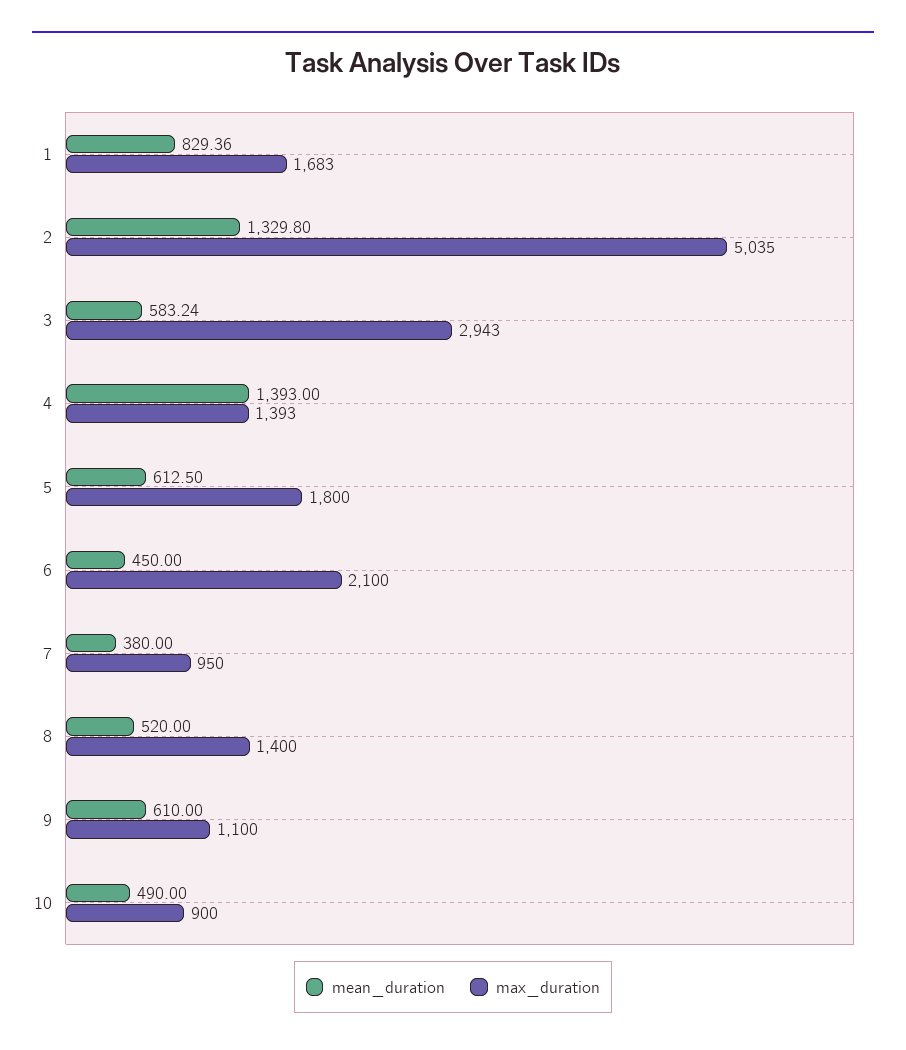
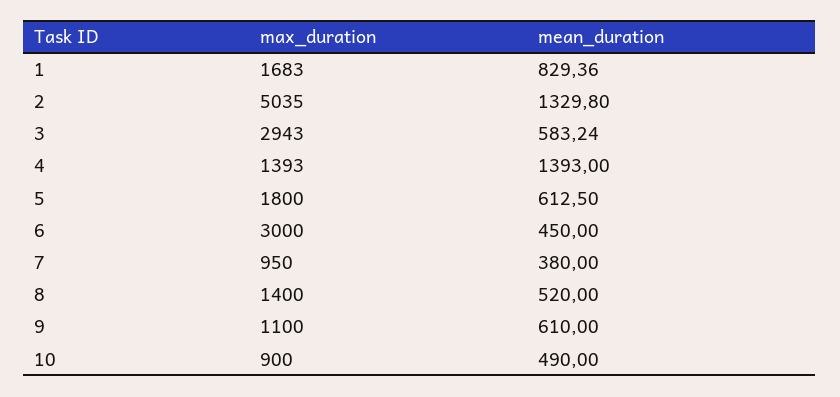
  {
    "mean_duration": {
      "1": 829.36,
      "2": 1329.8,
      "3": 583.24,
      "4": 1393,
      "5": 612.5,
      "6": 450,
      "7": 380,
      "8": 520,
      "9": 610,
      "10": 490
    },
    "max_duration": {
      "1": 1683,
      "2": 5035,
      "3": 2943,
      "4": 1393,
      "5": 1800,
-     "6": 2100,
+     "6": 3000,
      "7": 950,
      "8": 1400,
      "9": 1100,
      "10": 900
    }
  }

